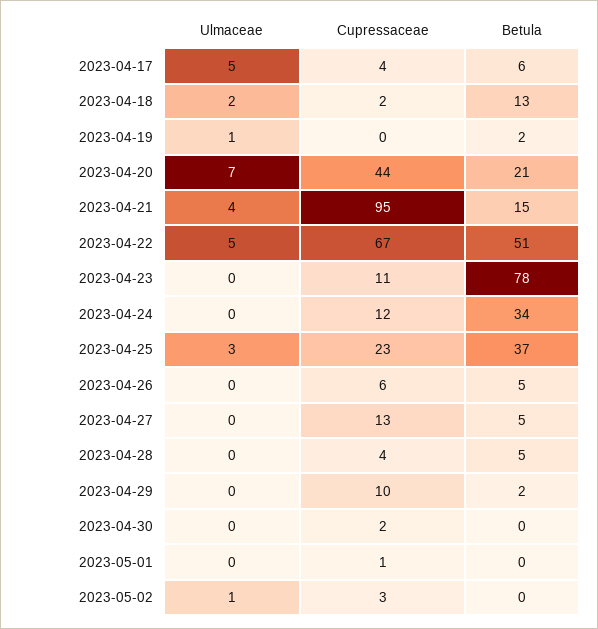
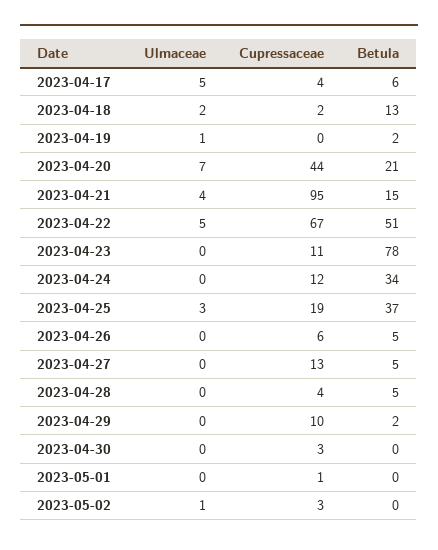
  {
    "Ulmaceae": {
      "2023-04-17": 5,
      "2023-04-18": 2,
      "2023-04-19": 1,
      "2023-04-20": 7,
      "2023-04-21": 4,
      "2023-04-22": 5,
      "2023-04-23": 0,
      "2023-04-24": 0,
      "2023-04-25": 3,
      "2023-04-26": 0,
      "2023-04-27": 0,
      "2023-04-28": 0,
      "2023-04-29": 0,
      "2023-04-30": 0,
      "2023-05-01": 0,
      "2023-05-02": 1
    },
    "Cupressaceae": {
      "2023-04-17": 4,
      "2023-04-18": 2,
      "2023-04-19": 0,
      "2023-04-20": 44,
      "2023-04-21": 95,
      "2023-04-22": 67,
      "2023-04-23": 11,
      "2023-04-24": 12,
-     "2023-04-25": 23,
+     "2023-04-25": 19,
      "2023-04-26": 6,
      "2023-04-27": 13,
      "2023-04-28": 4,
      "2023-04-29": 10,
-     "2023-04-30": 2,
+     "2023-04-30": 3,
      "2023-05-01": 1,
      "2023-05-02": 3
    },
    "Betula": {
      "2023-04-17": 6,
      "2023-04-18": 13,
      "2023-04-19": 2,
      "2023-04-20": 21,
      "2023-04-21": 15,
      "2023-04-22": 51,
      "2023-04-23": 78,
      "2023-04-24": 34,
      "2023-04-25": 37,
      "2023-04-26": 5,
      "2023-04-27": 5,
      "2023-04-28": 5,
      "2023-04-29": 2,
      "2023-04-30": 0,
      "2023-05-01": 0,
      "2023-05-02": 0
    }
  }

